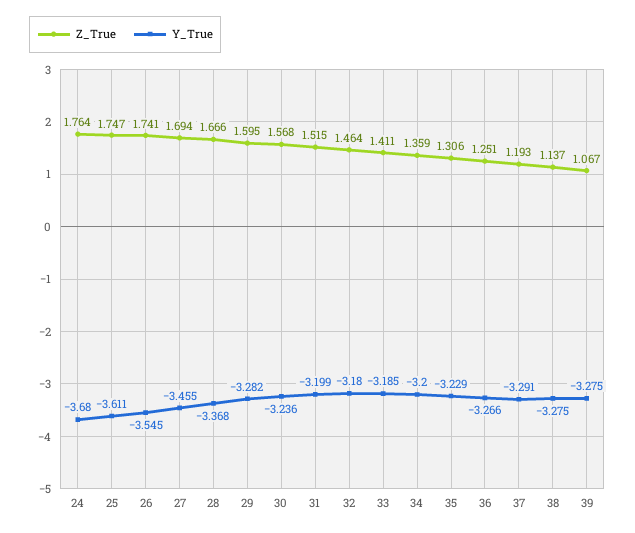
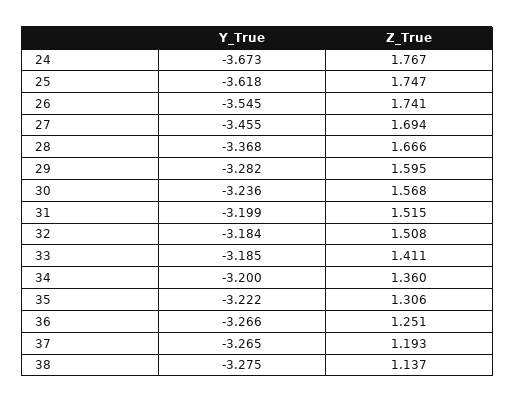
  {
    "Z_True": {
-     "24": 1.764,
+     "24": 1.767,
      "25": 1.747,
      "26": 1.741,
      "27": 1.694,
      "28": 1.666,
      "29": 1.595,
      "30": 1.568,
      "31": 1.515,
-     "32": 1.464,
+     "32": 1.508,
      "33": 1.411,
-     "34": 1.359,
+     "34": 1.36,
      "35": 1.306,
      "36": 1.251,
      "37": 1.193,
-     "38": 1.137,
+     "38": 1.137
-     "39": 1.067
    },
    "Y_True": {
-     "24": -3.68,
+     "24": -3.673,
-     "25": -3.611,
+     "25": -3.618,
      "26": -3.545,
      "27": -3.455,
      "28": -3.368,
      "29": -3.282,
      "30": -3.236,
      "31": -3.199,
-     "32": -3.18,
+     "32": -3.184,
      "33": -3.185,
      "34": -3.2,
-     "35": -3.229,
+     "35": -3.222,
      "36": -3.266,
-     "37": -3.291,
+     "37": -3.265,
-     "38": -3.275,
+     "38": -3.275
-     "39": -3.275
    }
  }

